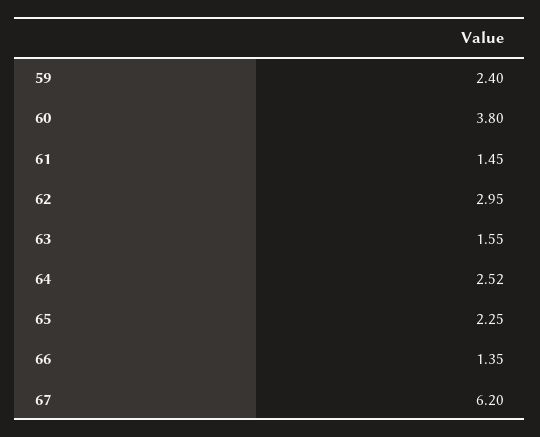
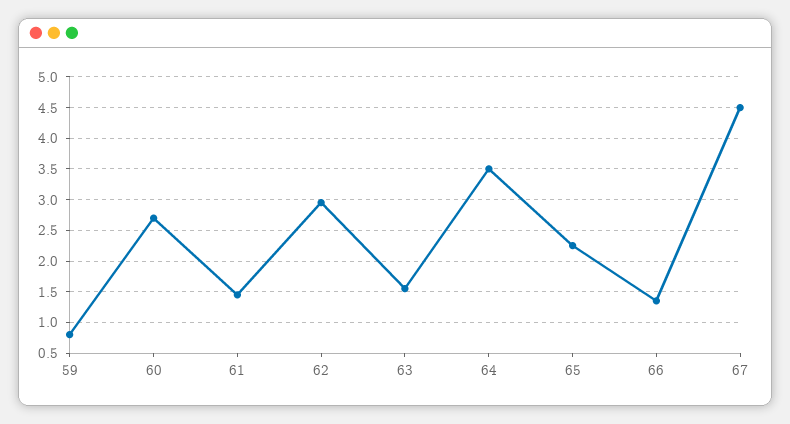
  {
-   "59": 2.4,
+   "59": 0.8,
-   "60": 3.8,
+   "60": 2.7,
    "61": 1.45,
    "62": 2.95,
    "63": 1.55,
-   "64": 2.52,
+   "64": 3.5,
    "65": 2.25,
    "66": 1.35,
-   "67": 6.2
+   "67": 4.5
  }

